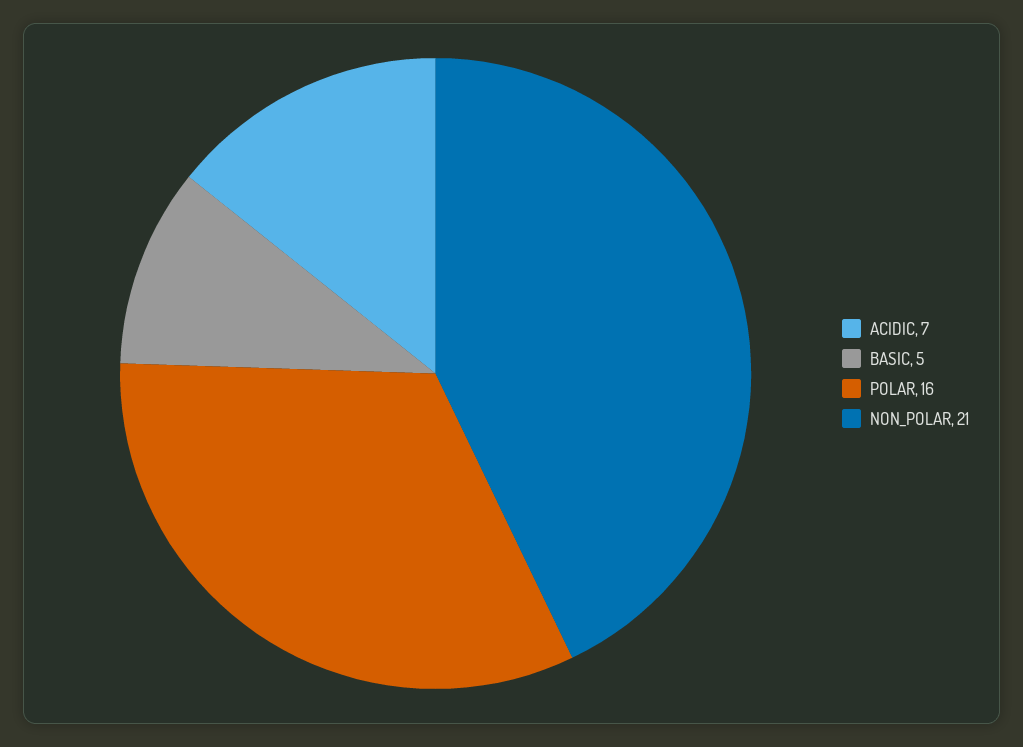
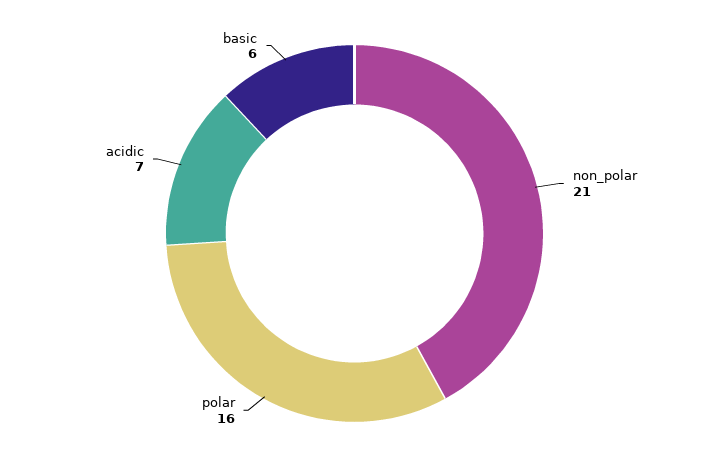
  {
    "ACIDIC": 7,
-   "BASIC": 5,
+   "BASIC": 6,
    "POLAR": 16,
    "NON_POLAR": 21
  }

